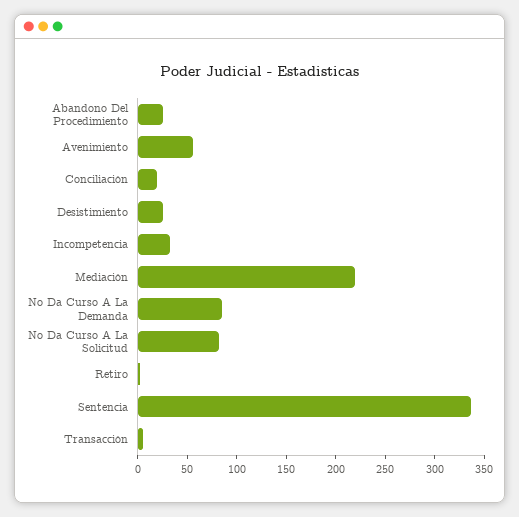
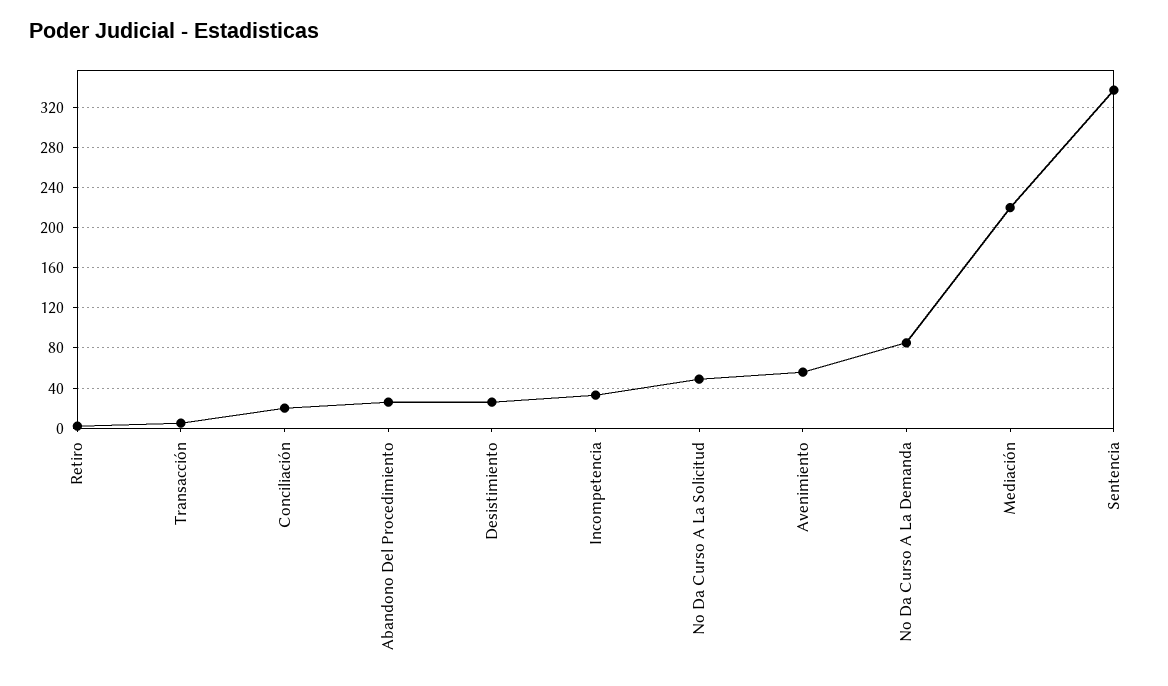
  {
    "Abandono Del Procedimiento": 30,
    "Avenimiento": 60,
    "Conciliación": 20,
    "Desistimiento": 30,
    "Incompetencia": 30,
    "Mediación": 220,
    "No Da Curso A La Demanda": 90,
-   "No Da Curso A La Solicitud": 80,
+   "No Da Curso A La Solicitud": 50,
    "Retiro": 0,
    "Sentencia": 340,
    "Transacción": 10
  }

